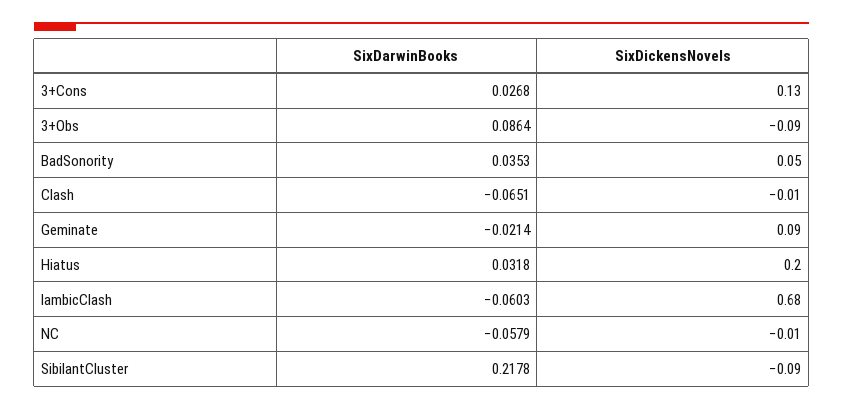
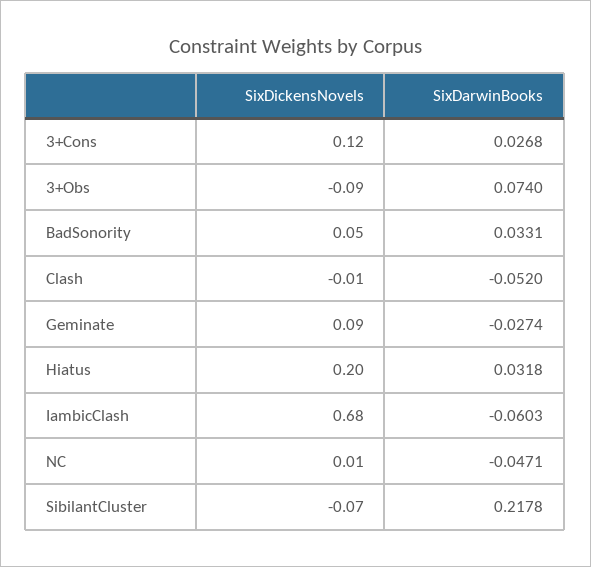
  {
    "SixDarwinBooks": {
      "3+Cons": 0.0268,
-     "3+Obs": 0.0864,
+     "3+Obs": 0.074,
-     "BadSonority": 0.0353,
+     "BadSonority": 0.0331,
-     "Clash": -0.0651,
+     "Clash": -0.052,
-     "Geminate": -0.0214,
+     "Geminate": -0.0274,
      "Hiatus": 0.0318,
      "IambicClash": -0.0603,
-     "NC": -0.0579,
+     "NC": -0.0471,
      "SibilantCluster": 0.2178
    },
    "SixDickensNovels": {
-     "3+Cons": 0.13,
+     "3+Cons": 0.12,
      "3+Obs": -0.09,
      "BadSonority": 0.05,
      "Clash": -0.01,
      "Geminate": 0.09,
      "Hiatus": 0.2,
      "IambicClash": 0.68,
-     "NC": -0.01,
+     "NC": 0.01,
-     "SibilantCluster": -0.09
+     "SibilantCluster": -0.07
    }
  }

